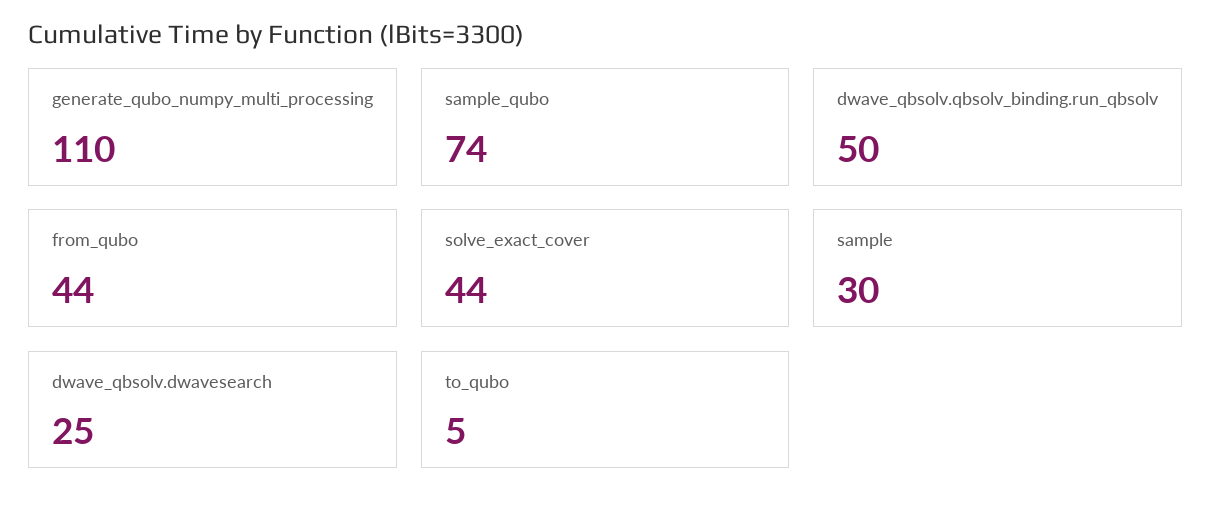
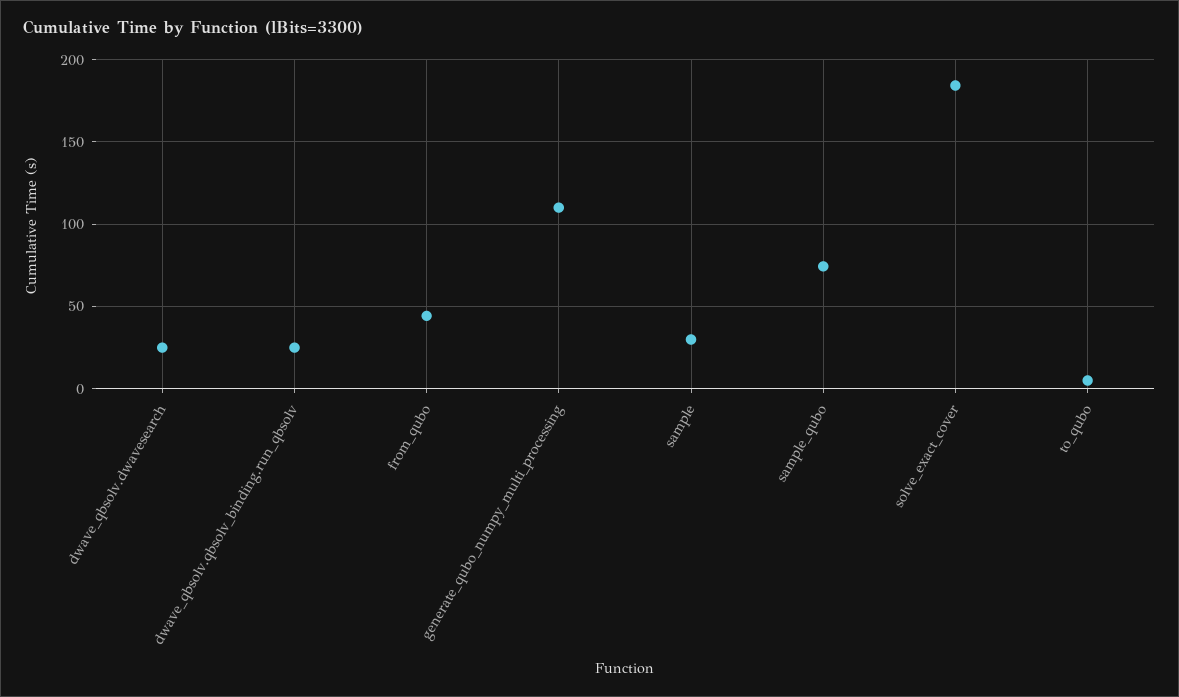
  {
    "generate_qubo_numpy_multi_processing": 110,
    "sample_qubo": 74,
-   "dwave_qbsolv.qbsolv_binding.run_qbsolv": 50,
+   "dwave_qbsolv.qbsolv_binding.run_qbsolv": 25,
    "from_qubo": 44,
-   "solve_exact_cover": 44,
+   "solve_exact_cover": 185,
    "sample": 30,
    "dwave_qbsolv.dwavesearch": 25,
    "to_qubo": 5
  }

